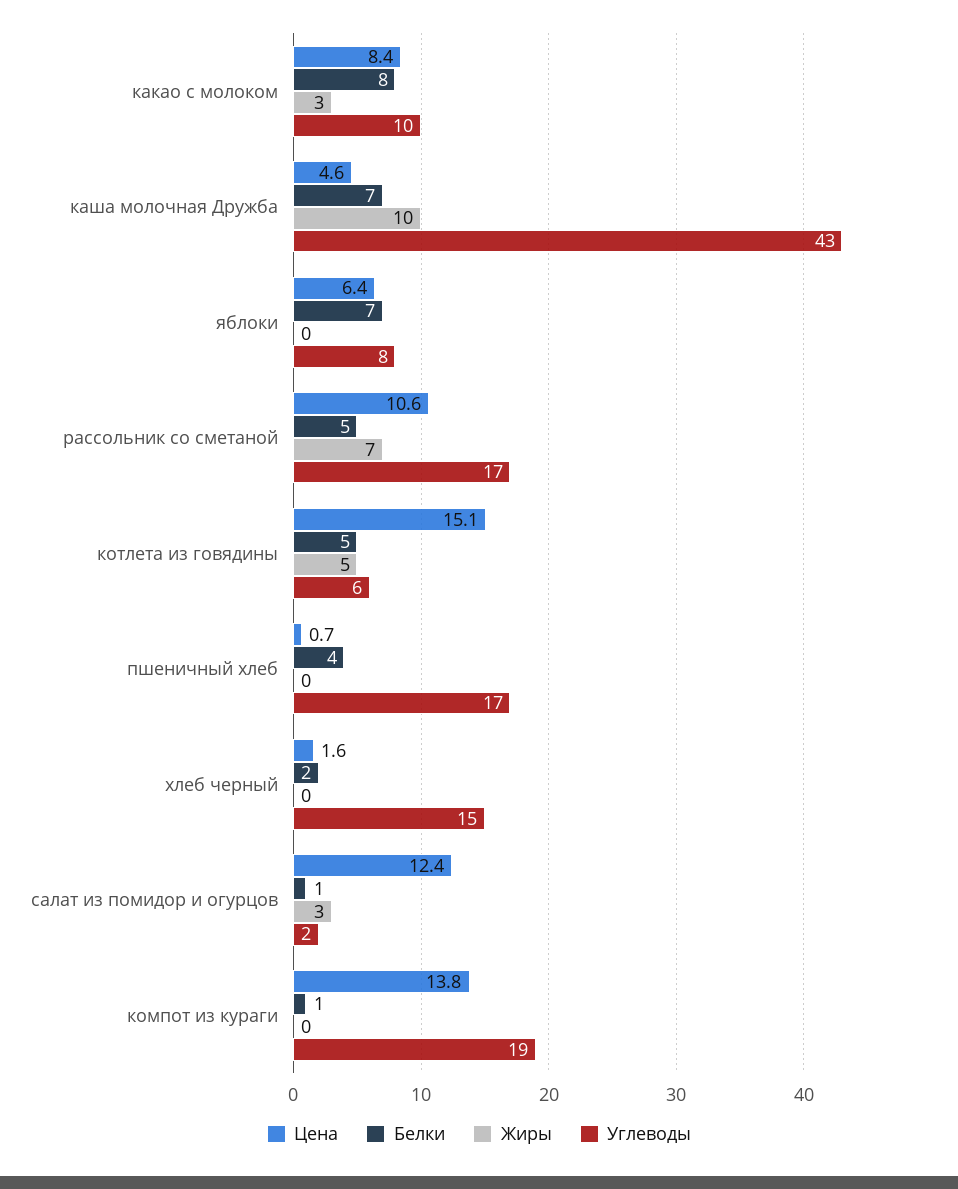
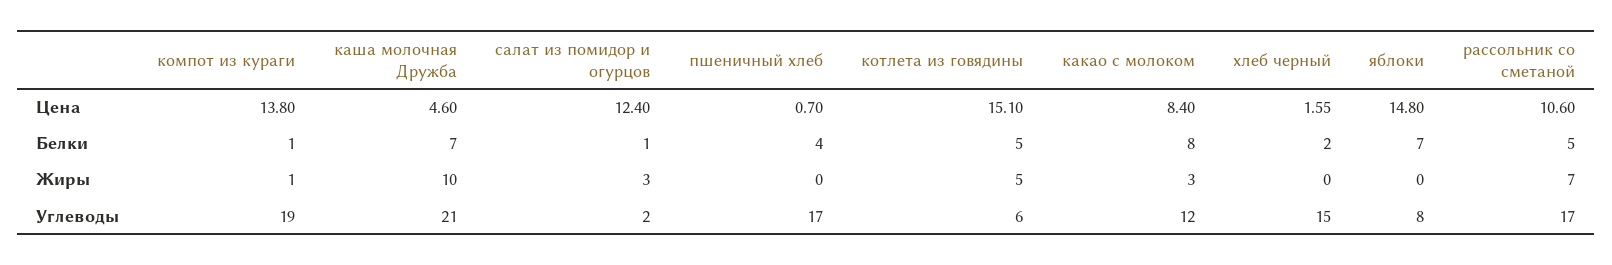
  {
    "Цена": {
      "какао с молоком": 8.4,
      "каша молочная Дружба": 4.6,
-     "яблоки": 6.4,
+     "яблоки": 14.8,
      "рассольник со сметаной": 10.6,
      "котлета из говядины": 15.1,
      "пшеничный хлеб": 0.7,
      "хлеб черный": 1.55,
      "салат из помидор и огурцов": 12.4,
      "компот из кураги": 13.8
    },
    "Белки": {
      "какао с молоком": 8,
      "каша молочная Дружба": 7,
      "яблоки": 7,
      "рассольник со сметаной": 5,
      "котлета из говядины": 5,
      "пшеничный хлеб": 4,
      "хлеб черный": 2,
      "салат из помидор и огурцов": 1,
      "компот из кураги": 1
    },
    "Жиры": {
      "какао с молоком": 3,
      "каша молочная Дружба": 10,
      "яблоки": 0,
      "рассольник со сметаной": 7,
      "котлета из говядины": 5,
      "пшеничный хлеб": 0,
      "хлеб черный": 0,
      "салат из помидор и огурцов": 3,
-     "компот из кураги": 0
+     "компот из кураги": 1
    },
    "Углеводы": {
-     "какао с молоком": 10,
+     "какао с молоком": 12,
-     "каша молочная Дружба": 43,
+     "каша молочная Дружба": 21,
      "яблоки": 8,
      "рассольник со сметаной": 17,
      "котлета из говядины": 6,
      "пшеничный хлеб": 17,
      "хлеб черный": 15,
      "салат из помидор и огурцов": 2,
      "компот из кураги": 19
    }
  }

